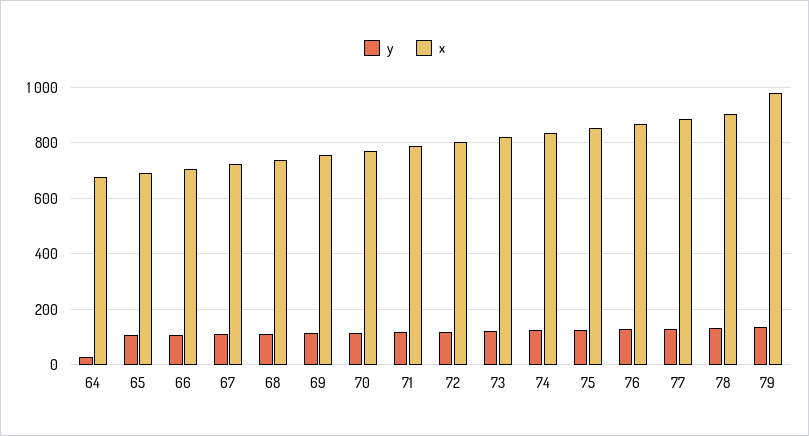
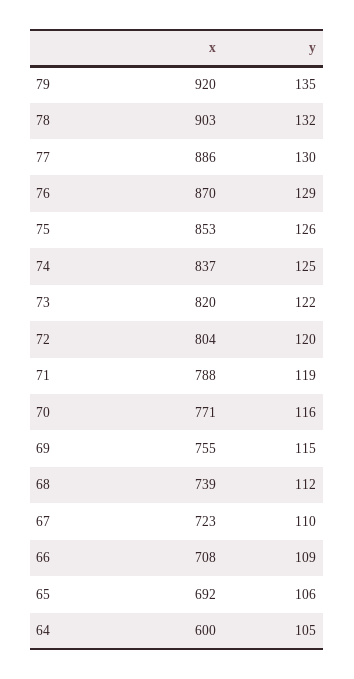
  {
    "y": {
-     "64": 25,
+     "64": 105,
      "65": 106,
      "66": 109,
      "67": 110,
      "68": 112,
      "69": 115,
      "70": 116,
      "71": 119,
      "72": 120,
      "73": 122,
      "74": 125,
      "75": 126,
      "76": 129,
      "77": 130,
      "78": 132,
      "79": 135
    },
    "x": {
-     "64": 675,
+     "64": 600,
      "65": 692,
      "66": 708,
      "67": 723,
      "68": 739,
      "69": 755,
      "70": 771,
      "71": 788,
      "72": 804,
      "73": 820,
      "74": 837,
      "75": 853,
      "76": 870,
      "77": 886,
      "78": 903,
-     "79": 975
+     "79": 920
    }
  }

